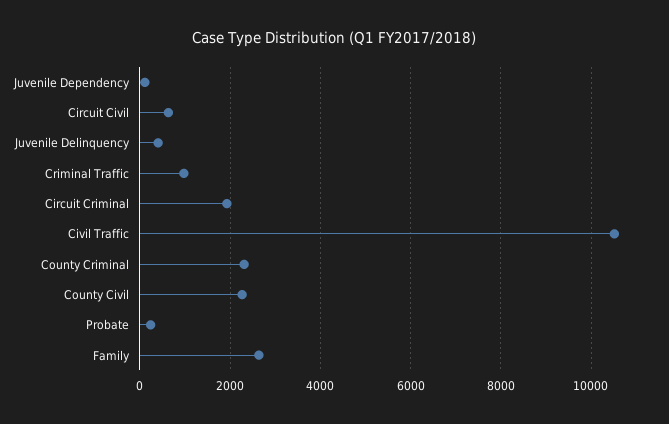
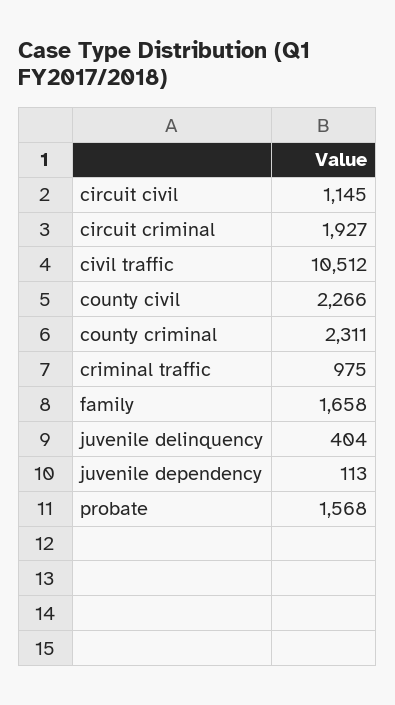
  {
    "Juvenile Dependency": 113,
-   "Circuit Civil": 600,
+   "Circuit Civil": 1145,
    "Juvenile Delinquency": 404,
    "Criminal Traffic": 975,
    "Circuit Criminal": 1927,
    "Civil Traffic": 10512,
    "County Criminal": 2311,
    "County Civil": 2266,
-   "Probate": 200,
+   "Probate": 1568,
-   "Family": 2600
+   "Family": 1658
  }

